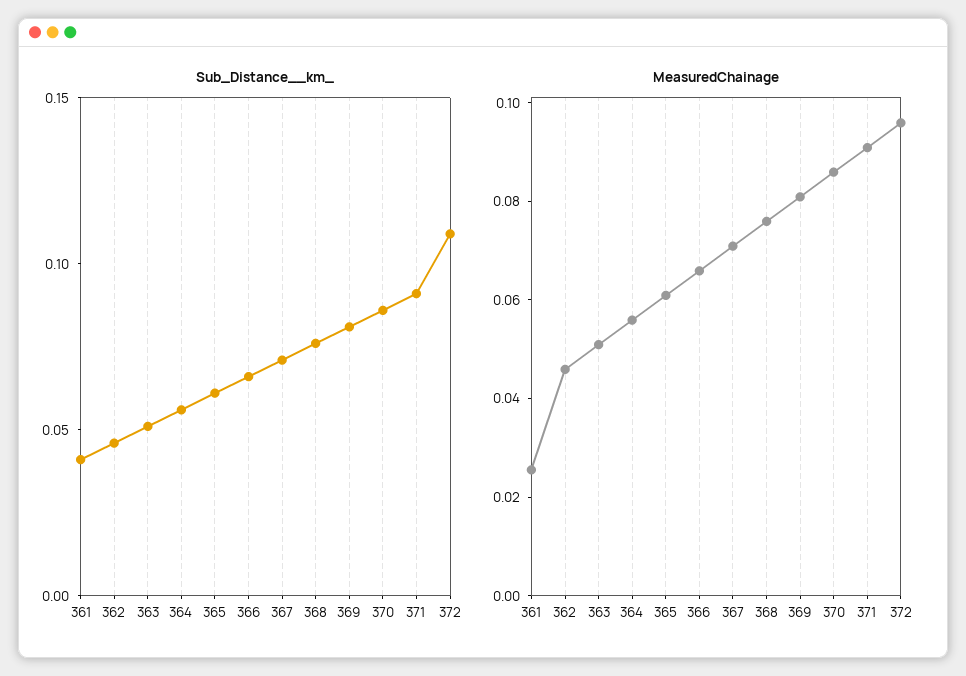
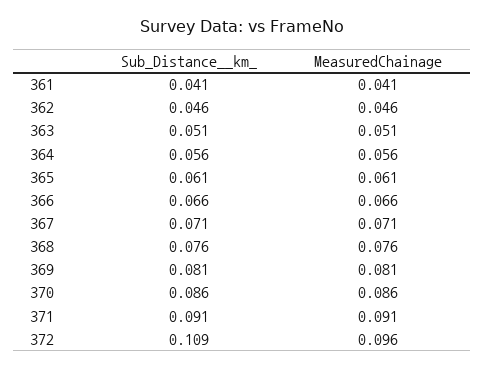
  {
    "Sub_Distance__km_": {
      "361": 0.041,
      "362": 0.046,
      "363": 0.051,
      "364": 0.056,
      "365": 0.061,
      "366": 0.066,
      "367": 0.071,
      "368": 0.076,
      "369": 0.081,
      "370": 0.086,
      "371": 0.091,
      "372": 0.109
    },
    "MeasuredChainage": {
-     "361": 0.025,
+     "361": 0.041,
      "362": 0.046,
      "363": 0.051,
      "364": 0.056,
      "365": 0.061,
      "366": 0.066,
      "367": 0.071,
      "368": 0.076,
      "369": 0.081,
      "370": 0.086,
      "371": 0.091,
      "372": 0.096
    }
  }

